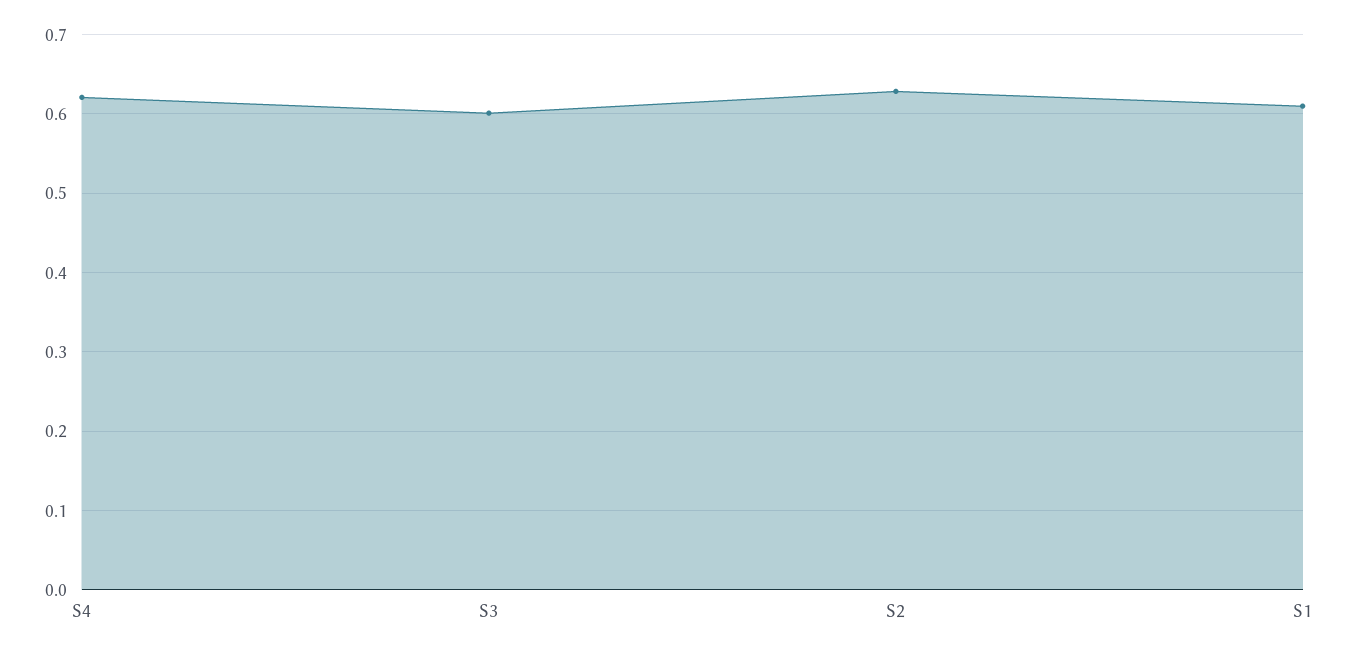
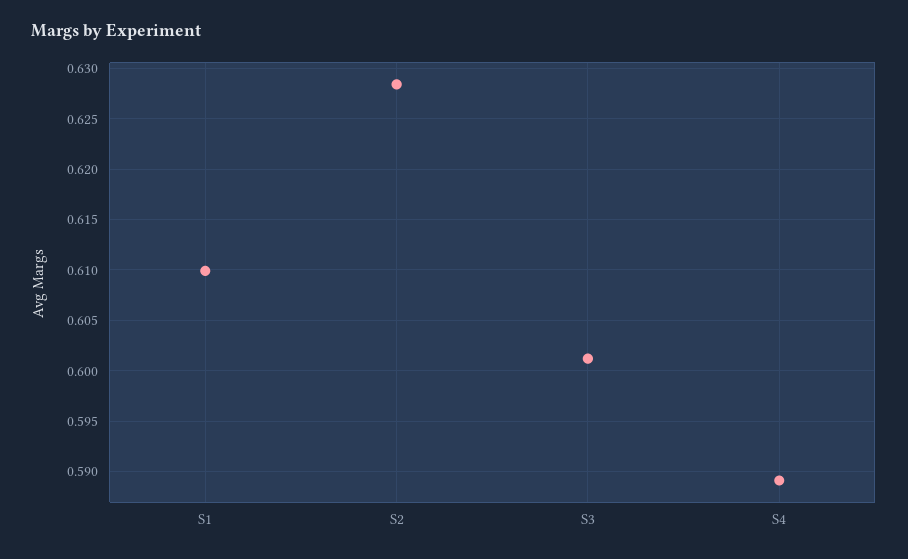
  {
-   "S4": 0.62,
+   "S4": 0.589,
    "S3": 0.601,
    "S2": 0.628,
    "S1": 0.61
  }

